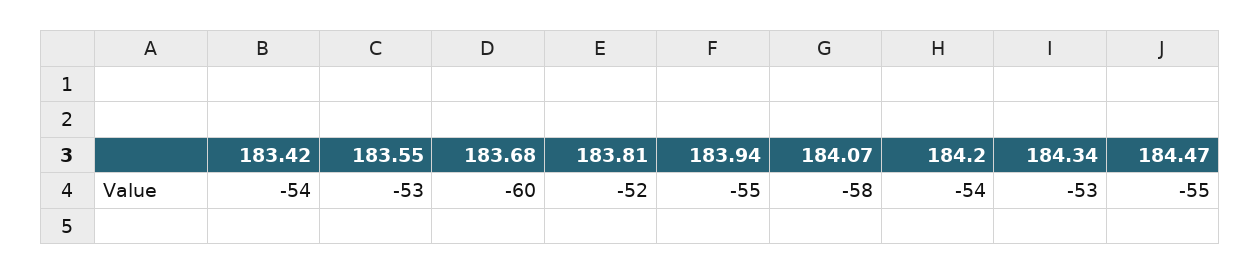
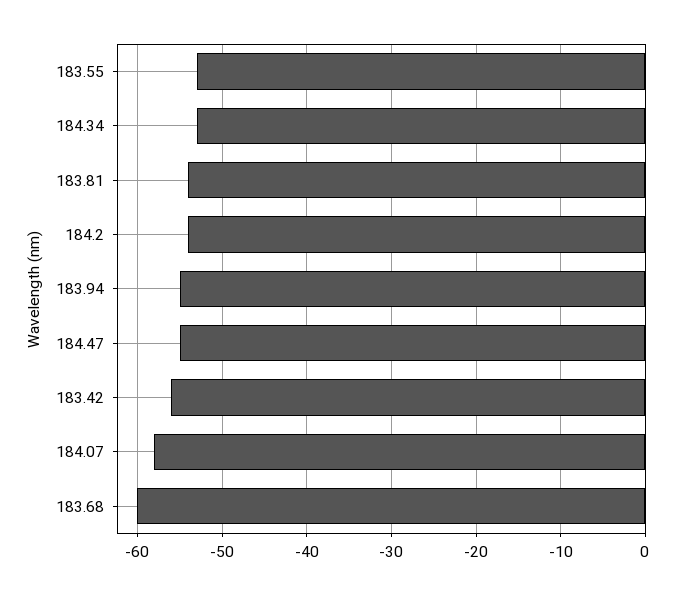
  {
-   "183.42": -54,
+   "183.42": -56,
    "183.55": -53,
    "183.68": -60,
-   "183.81": -52,
+   "183.81": -54,
    "183.94": -55,
    "184.07": -58,
    "184.2": -54,
    "184.34": -53,
    "184.47": -55
  }

